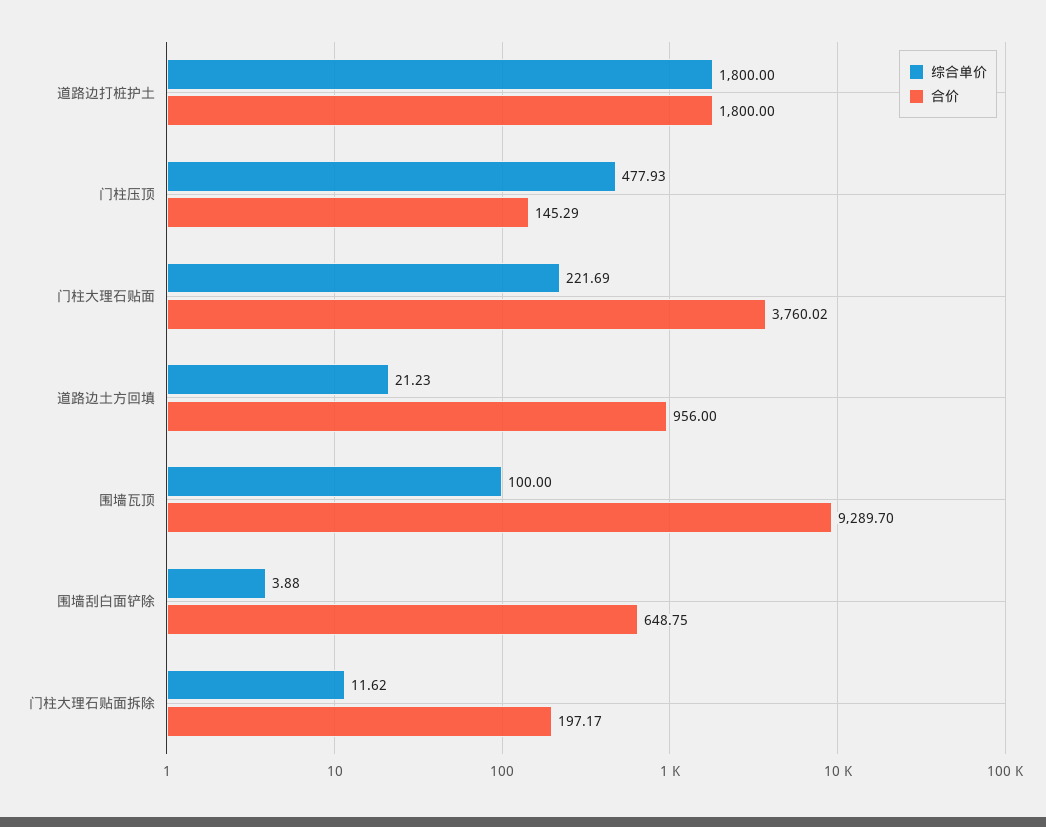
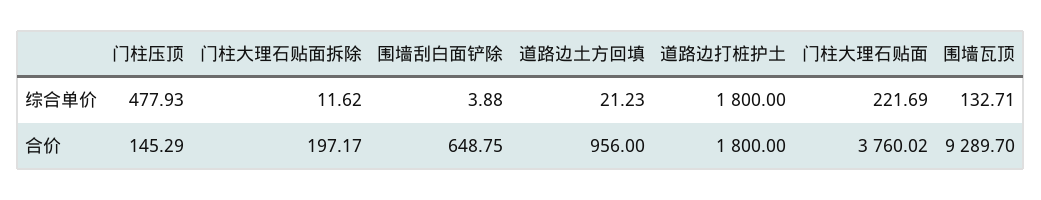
  {
    "综合单价": {
      "道路边打桩护土": 1800,
      "门柱压顶": 477.93,
      "门柱大理石贴面": 221.69,
      "道路边土方回填": 21.23,
-     "围墙瓦顶": 100,
+     "围墙瓦顶": 132.71,
      "围墙刮白面铲除": 3.88,
      "门柱大理石贴面拆除": 11.62
    },
    "合价": {
      "道路边打桩护土": 1800,
      "门柱压顶": 145.29,
      "门柱大理石贴面": 3760.02,
      "道路边土方回填": 956,
      "围墙瓦顶": 9289.7,
      "围墙刮白面铲除": 648.75,
      "门柱大理石贴面拆除": 197.17
    }
  }

